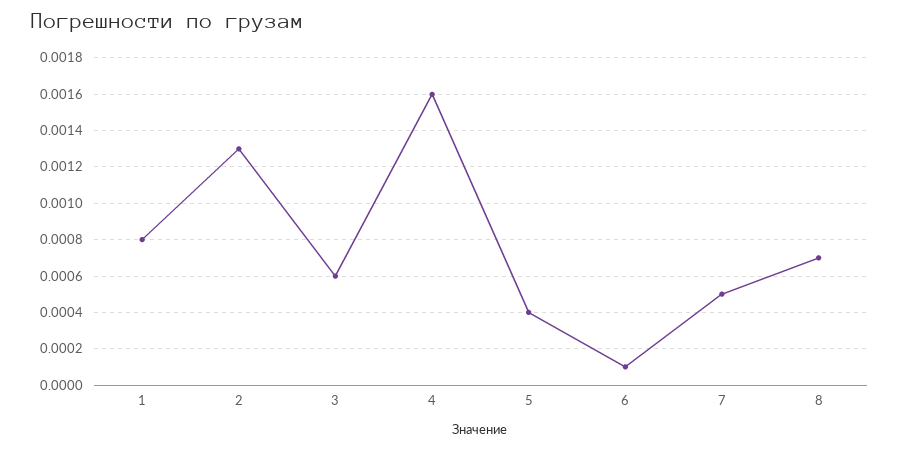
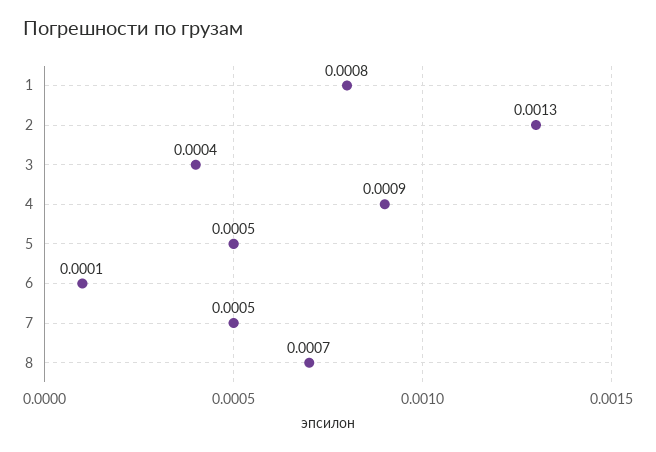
  {
    "1": 0.0008,
    "2": 0.0013,
-   "3": 0.0006,
+   "3": 0.0004,
-   "4": 0.0016,
+   "4": 0.0009,
-   "5": 0.0004,
+   "5": 0.0005,
    "6": 0.0001,
    "7": 0.0005,
    "8": 0.0007
  }

